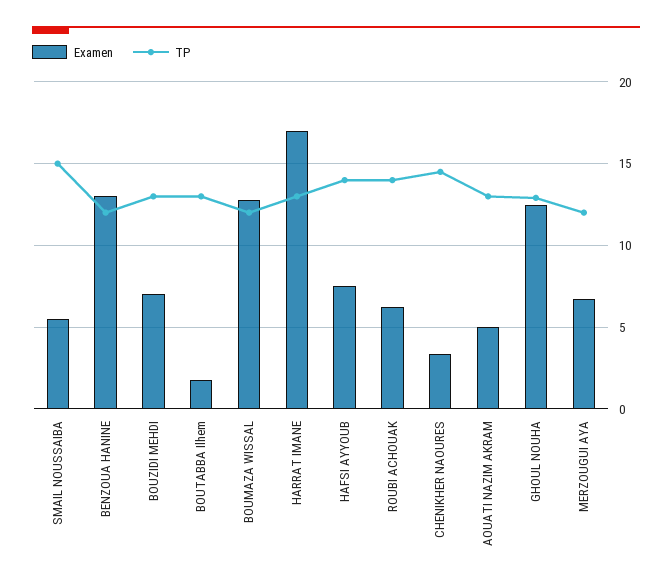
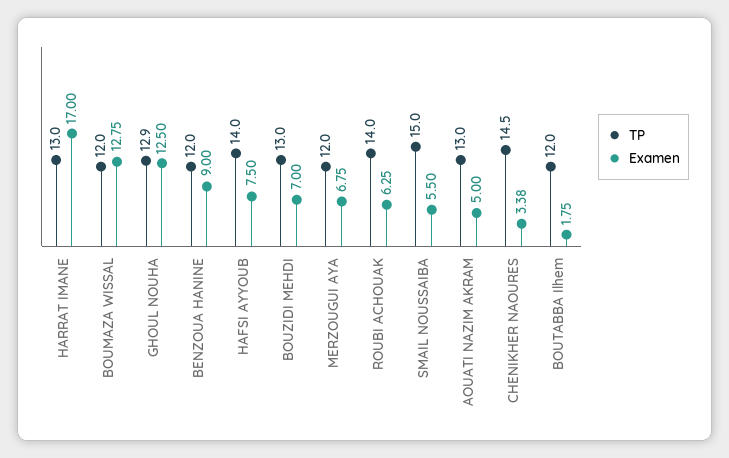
  {
    "Examen": {
      "SMAIL NOUSSAIBA": 5.5,
-     "BENZOUA HANINE": 13,
+     "BENZOUA HANINE": 9,
      "BOUZIDI MEHDI": 7,
      "BOUTABBA Ilhem": 1.75,
      "BOUMAZA WISSAL": 12.75,
      "HARRAT IMANE": 17,
      "HAFSI AYYOUB": 7.5,
      "ROUBI ACHOUAK": 6.25,
      "CHENIKHER NAOURES": 3.38,
      "AOUATI NAZIM AKRAM": 5,
      "GHOUL NOUHA": 12.5,
      "MERZOUGUI AYA": 6.75
    },
    "TP": {
      "SMAIL NOUSSAIBA": 15,
      "BENZOUA HANINE": 12,
      "BOUZIDI MEHDI": 13,
-     "BOUTABBA Ilhem": 13,
+     "BOUTABBA Ilhem": 12,
      "BOUMAZA WISSAL": 12,
      "HARRAT IMANE": 13,
      "HAFSI AYYOUB": 14,
      "ROUBI ACHOUAK": 14,
      "CHENIKHER NAOURES": 14.5,
      "AOUATI NAZIM AKRAM": 13,
      "GHOUL NOUHA": 12.9,
      "MERZOUGUI AYA": 12
    }
  }

